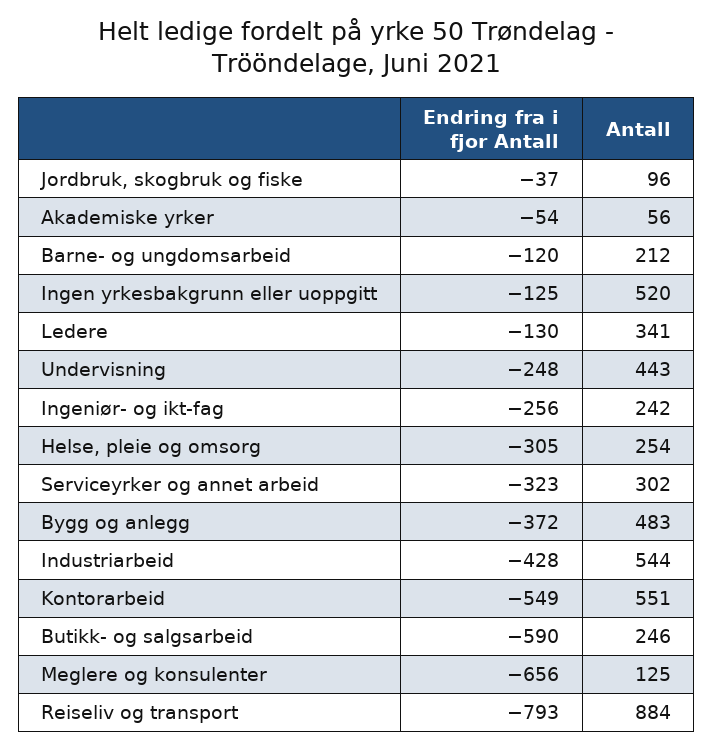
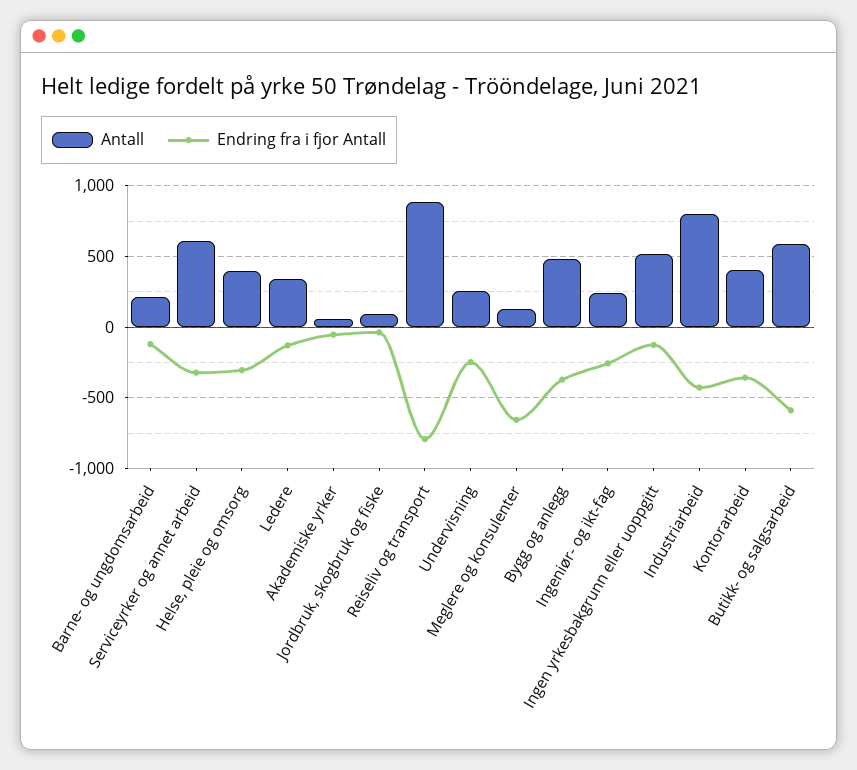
  {
    "Endring fra i fjor Antall": {
      "Jordbruk, skogbruk og fiske": -37,
      "Akademiske yrker": -54,
      "Barne- og ungdomsarbeid": -120,
      "Ingen yrkesbakgrunn eller uoppgitt": -125,
      "Ledere": -130,
      "Undervisning": -248,
      "Ingeniør- og ikt-fag": -256,
      "Helse, pleie og omsorg": -305,
      "Serviceyrker og annet arbeid": -323,
      "Bygg og anlegg": -372,
      "Industriarbeid": -428,
-     "Kontorarbeid": -549,
+     "Kontorarbeid": -350,
      "Butikk- og salgsarbeid": -590,
      "Meglere og konsulenter": -656,
      "Reiseliv og transport": -793
    },
    "Antall": {
      "Jordbruk, skogbruk og fiske": 96,
      "Akademiske yrker": 56,
      "Barne- og ungdomsarbeid": 212,
      "Ingen yrkesbakgrunn eller uoppgitt": 520,
      "Ledere": 341,
-     "Undervisning": 443,
+     "Undervisning": 250,
      "Ingeniør- og ikt-fag": 242,
-     "Helse, pleie og omsorg": 254,
+     "Helse, pleie og omsorg": 400,
-     "Serviceyrker og annet arbeid": 302,
+     "Serviceyrker og annet arbeid": 600,
      "Bygg og anlegg": 483,
-     "Industriarbeid": 544,
+     "Industriarbeid": 800,
-     "Kontorarbeid": 551,
+     "Kontorarbeid": 400,
-     "Butikk- og salgsarbeid": 246,
+     "Butikk- og salgsarbeid": 600,
      "Meglere og konsulenter": 125,
      "Reiseliv og transport": 884
    }
  }

